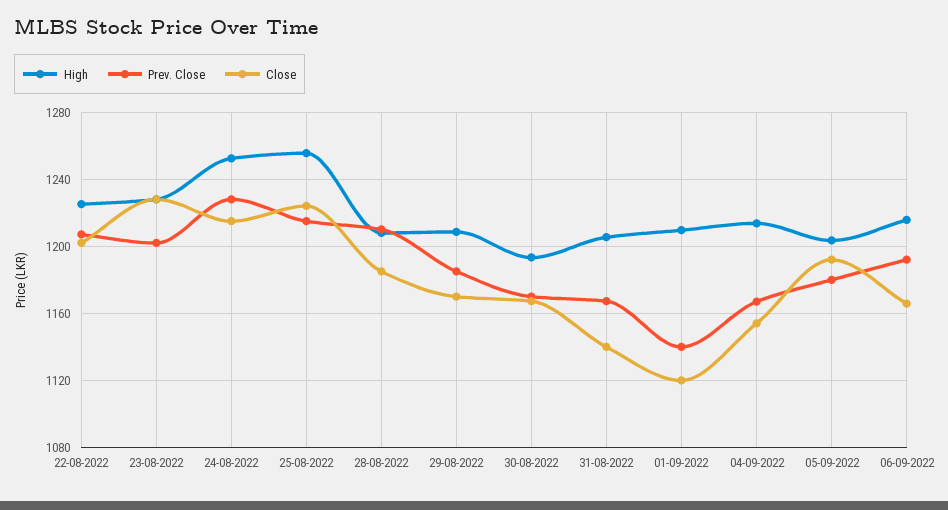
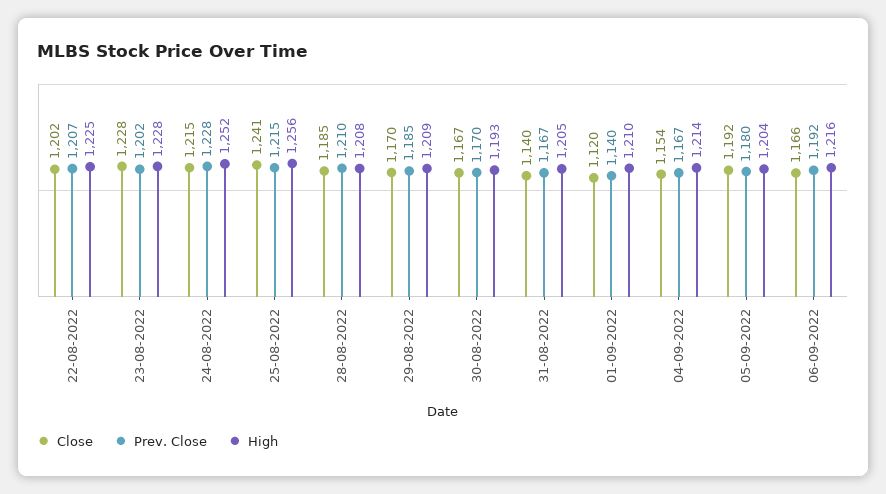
  {
    "High": {
      "22-08-2022": 1225,
      "23-08-2022": 1228,
      "24-08-2022": 1252,
      "25-08-2022": 1256,
      "28-08-2022": 1208,
      "29-08-2022": 1209,
      "30-08-2022": 1193,
      "31-08-2022": 1205,
      "01-09-2022": 1210,
      "04-09-2022": 1214,
      "05-09-2022": 1204,
      "06-09-2022": 1216
    },
    "Prev. Close": {
      "22-08-2022": 1207,
      "23-08-2022": 1202,
      "24-08-2022": 1228,
      "25-08-2022": 1215,
      "28-08-2022": 1210,
      "29-08-2022": 1185,
      "30-08-2022": 1170,
      "31-08-2022": 1167,
      "01-09-2022": 1140,
      "04-09-2022": 1167,
      "05-09-2022": 1180,
      "06-09-2022": 1192
    },
    "Close": {
      "22-08-2022": 1202,
      "23-08-2022": 1228,
      "24-08-2022": 1215,
-     "25-08-2022": 1225,
+     "25-08-2022": 1241,
      "28-08-2022": 1185,
      "29-08-2022": 1170,
      "30-08-2022": 1167,
      "31-08-2022": 1140,
      "01-09-2022": 1120,
      "04-09-2022": 1154,
      "05-09-2022": 1192,
      "06-09-2022": 1166
    }
  }

